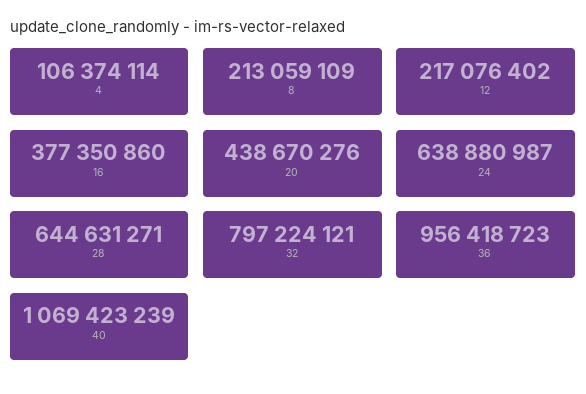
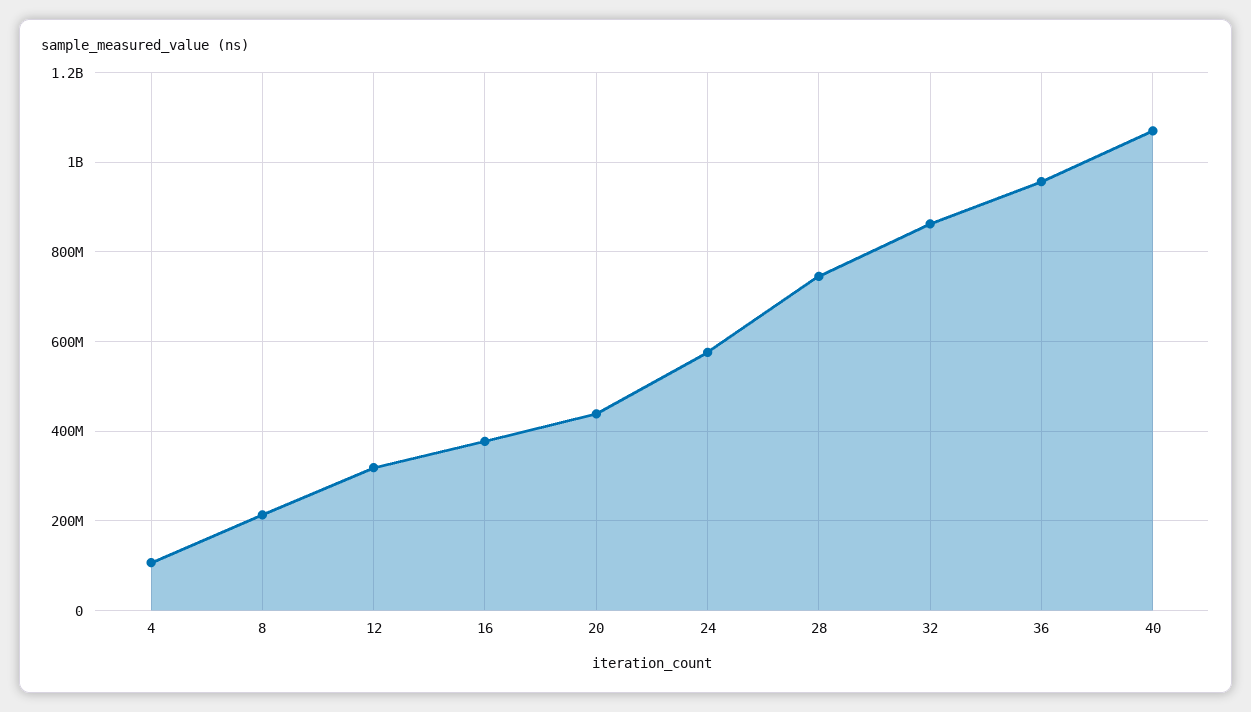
  {
    "4": 106374114,
    "8": 213059109,
-   "12": 217076402,
+   "12": 320000000,
    "16": 377350860,
    "20": 438670276,
-   "24": 638880987,
+   "24": 580000000,
-   "28": 644631271,
+   "28": 740000000,
-   "32": 797224121,
+   "32": 860000000,
    "36": 956418723,
    "40": 1069423239
  }

